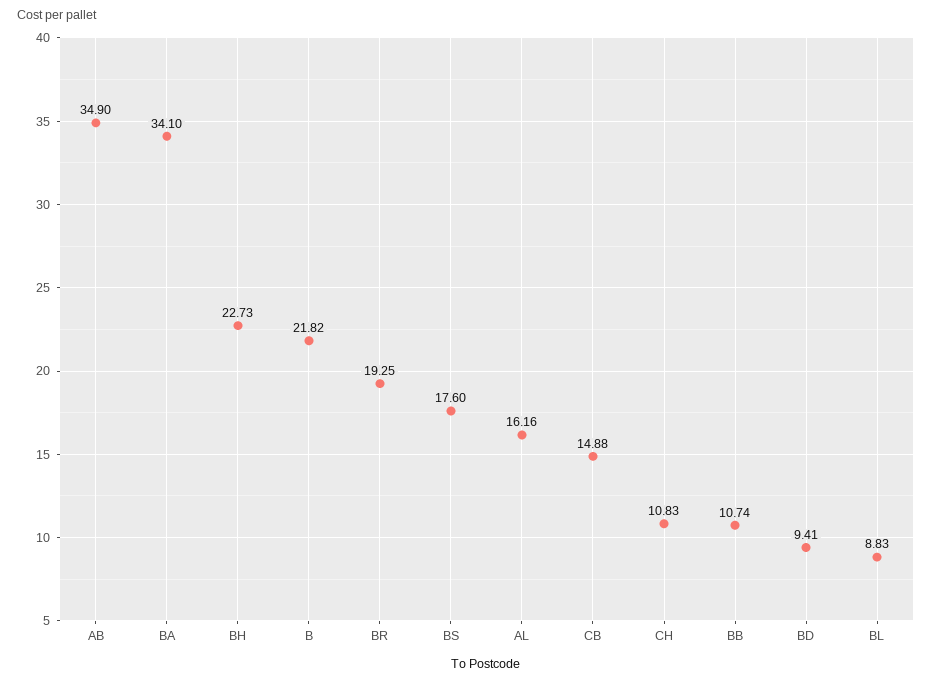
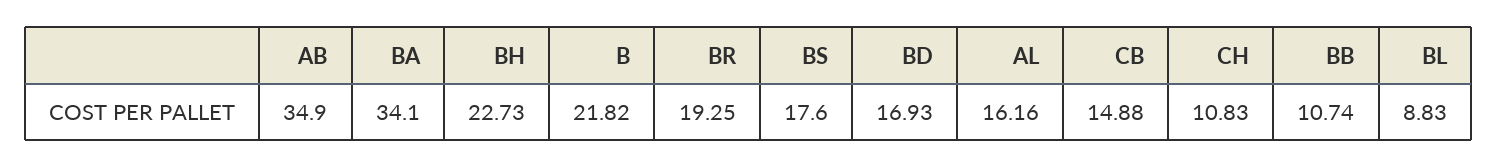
  {
    "AB": 34.9,
    "BA": 34.1,
    "BH": 22.73,
    "B": 21.82,
    "BR": 19.25,
    "BS": 17.6,
    "AL": 16.16,
    "CB": 14.88,
    "CH": 10.83,
    "BB": 10.74,
-   "BD": 9.41,
+   "BD": 16.93,
    "BL": 8.83
  }

